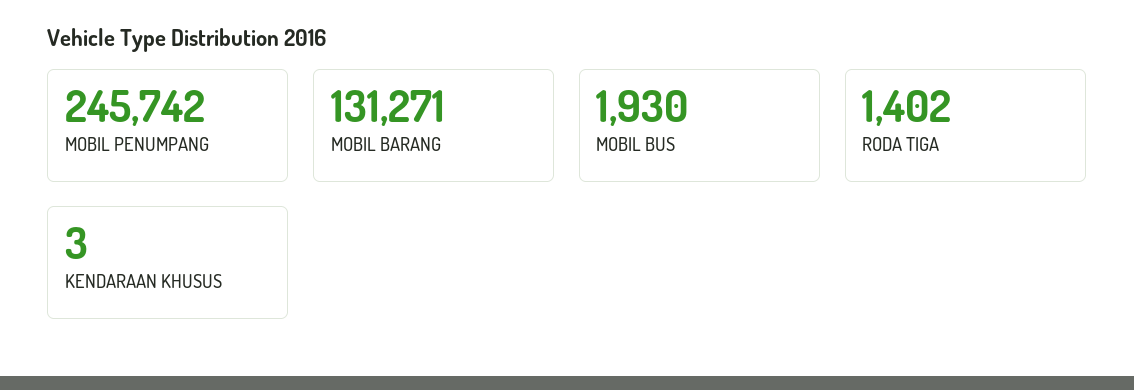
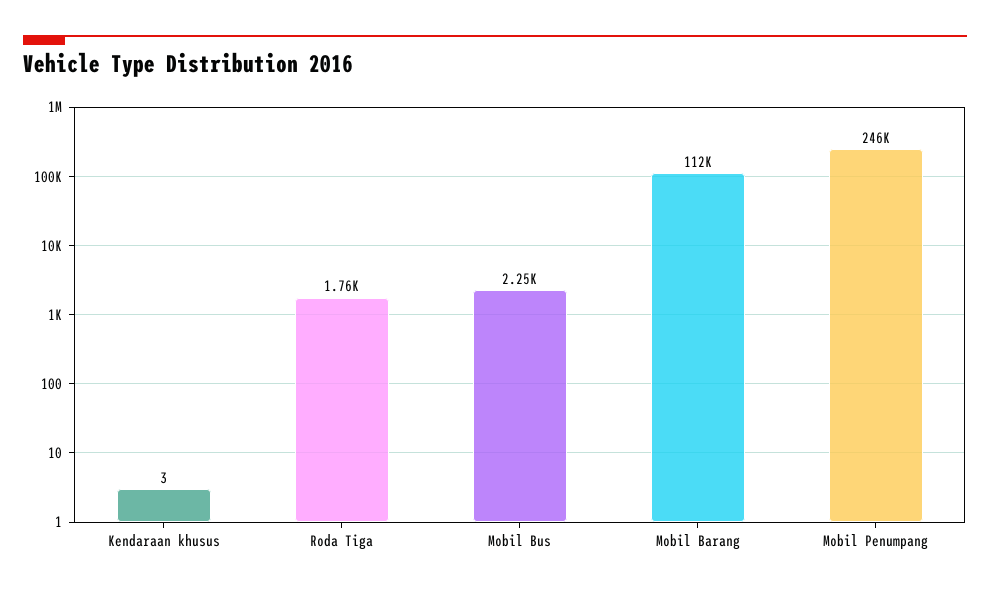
  {
    "MOBIL PENUMPANG": 245742,
-   "MOBIL BARANG": 131271,
+   "MOBIL BARANG": 112000,
-   "MOBIL BUS": 1930,
+   "MOBIL BUS": 2250,
-   "RODA TIGA": 1402,
+   "RODA TIGA": 1760,
    "KENDARAAN KHUSUS": 3
  }

